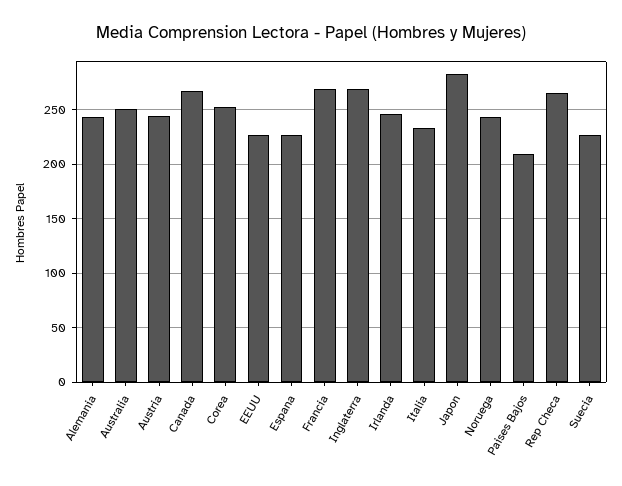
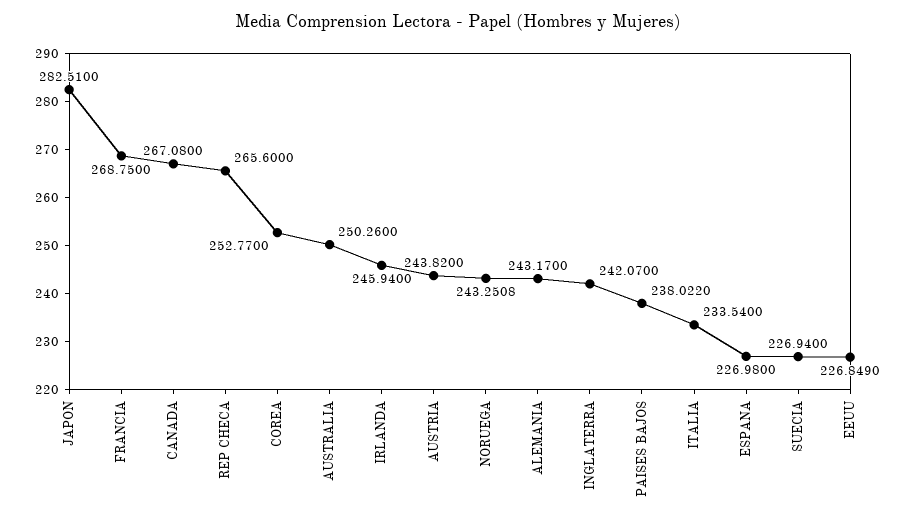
  {
    "Alemania": 243.17,
    "Australia": 250.26,
    "Austria": 243.82,
    "Canada": 267.08,
    "Corea": 252.77,
    "EEUU": 226.849,
    "Espana": 226.98,
    "Francia": 268.75,
-   "Inglaterra": 270,
+   "Inglaterra": 242.07,
    "Irlanda": 245.94,
    "Italia": 233.54,
    "Japon": 282.51,
    "Noruega": 243.2508,
-   "Paises Bajos": 210,
+   "Paises Bajos": 238.022,
    "Rep Checa": 265.6,
    "Suecia": 226.94
  }

